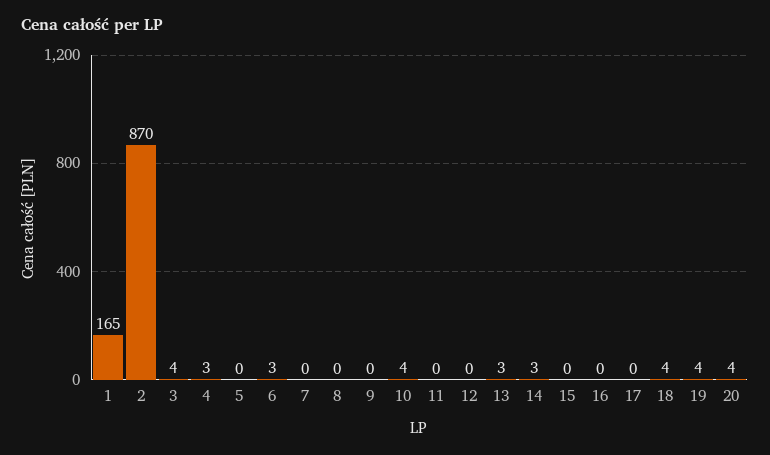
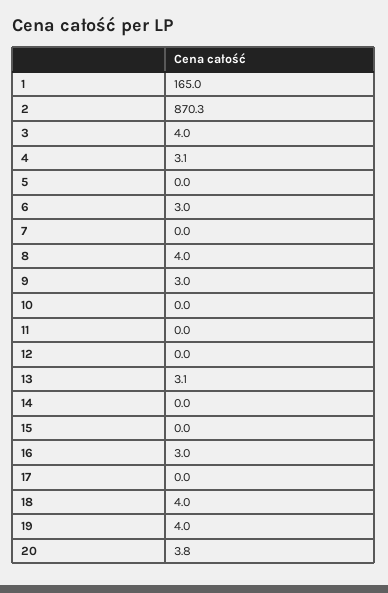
  {
    "1": 165,
    "2": 870.3,
    "3": 4,
    "4": 3.1,
    "5": 0,
    "6": 3,
    "7": 0,
-   "8": 0,
+   "8": 4,
-   "9": 0,
+   "9": 3,
-   "10": 4,
+   "10": 0,
    "11": 0,
    "12": 0,
    "13": 3.1,
-   "14": 3,
+   "14": 0,
    "15": 0,
-   "16": 0,
+   "16": 3,
    "17": 0,
    "18": 4,
    "19": 4,
    "20": 3.8
  }

